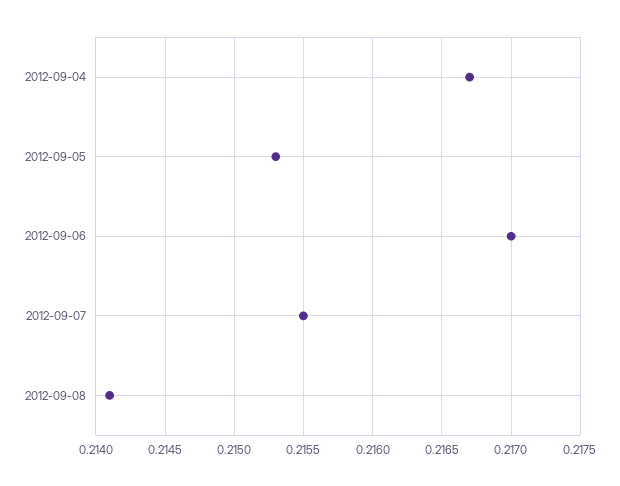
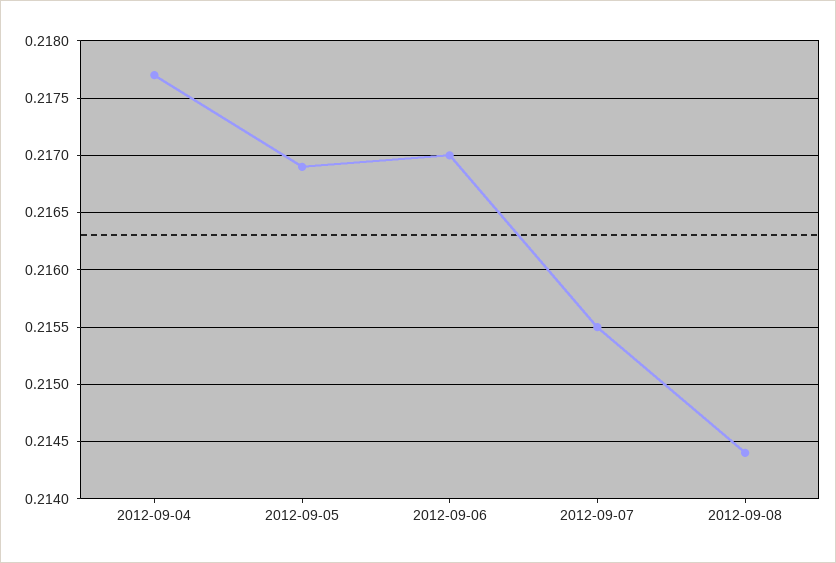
  {
-   "2012-09-04": 0.2167,
+   "2012-09-04": 0.2177,
-   "2012-09-05": 0.2153,
+   "2012-09-05": 0.2169,
    "2012-09-06": 0.217,
    "2012-09-07": 0.2155,
-   "2012-09-08": 0.2141
+   "2012-09-08": 0.2144
  }

